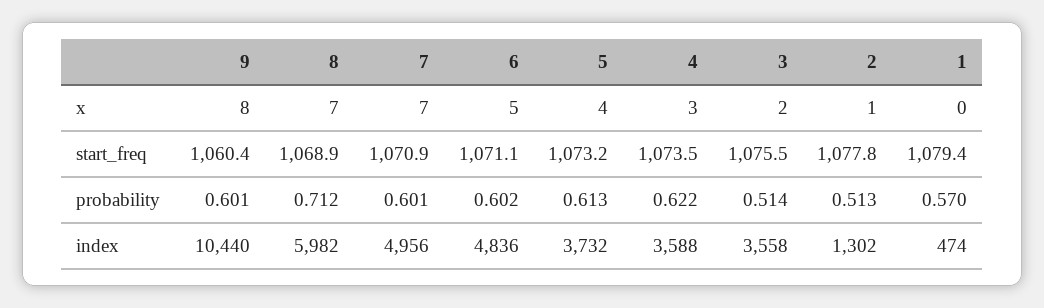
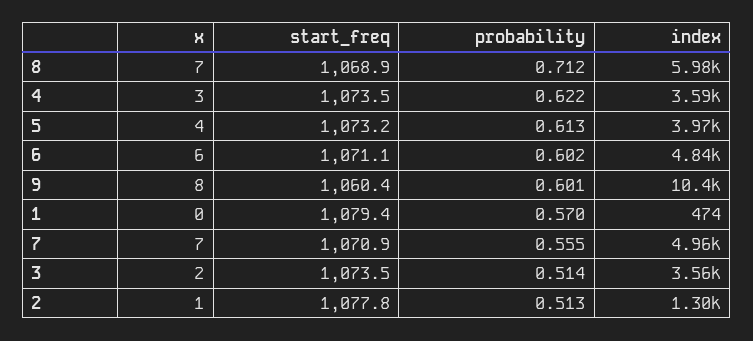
  {
    "9": {
      "x": 8,
      "start_freq": 1060.4,
      "probability": 0.601,
      "index": 10440
    },
    "8": {
      "x": 7,
      "start_freq": 1068.9,
      "probability": 0.712,
      "index": 5982
    },
    "7": {
      "x": 7,
      "start_freq": 1070.9,
-     "probability": 0.601,
+     "probability": 0.555,
      "index": 4956
    },
    "6": {
-     "x": 5,
+     "x": 6,
      "start_freq": 1071.1,
      "probability": 0.602,
      "index": 4836
    },
    "5": {
      "x": 4,
      "start_freq": 1073.2,
      "probability": 0.613,
-     "index": 3732
+     "index": 3970
    },
    "4": {
      "x": 3,
      "start_freq": 1073.5,
      "probability": 0.622,
      "index": 3588
    },
    "3": {
      "x": 2,
-     "start_freq": 1075.5,
+     "start_freq": 1073.5,
      "probability": 0.514,
      "index": 3558
    },
    "2": {
      "x": 1,
      "start_freq": 1077.8,
      "probability": 0.513,
      "index": 1302
    },
    "1": {
      "x": 0,
      "start_freq": 1079.4,
      "probability": 0.57,
      "index": 474
    }
  }

